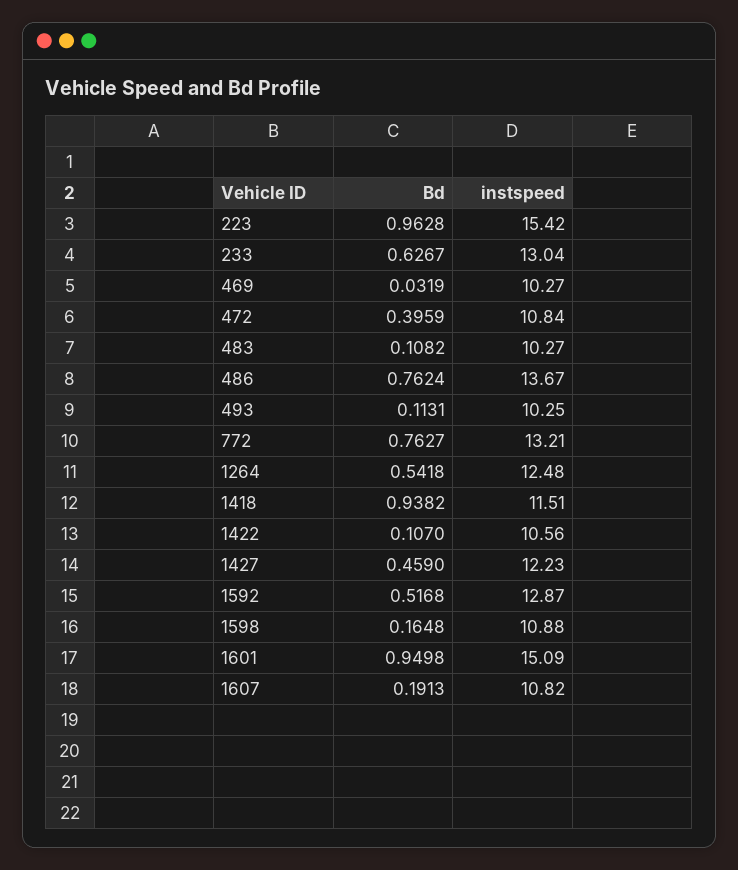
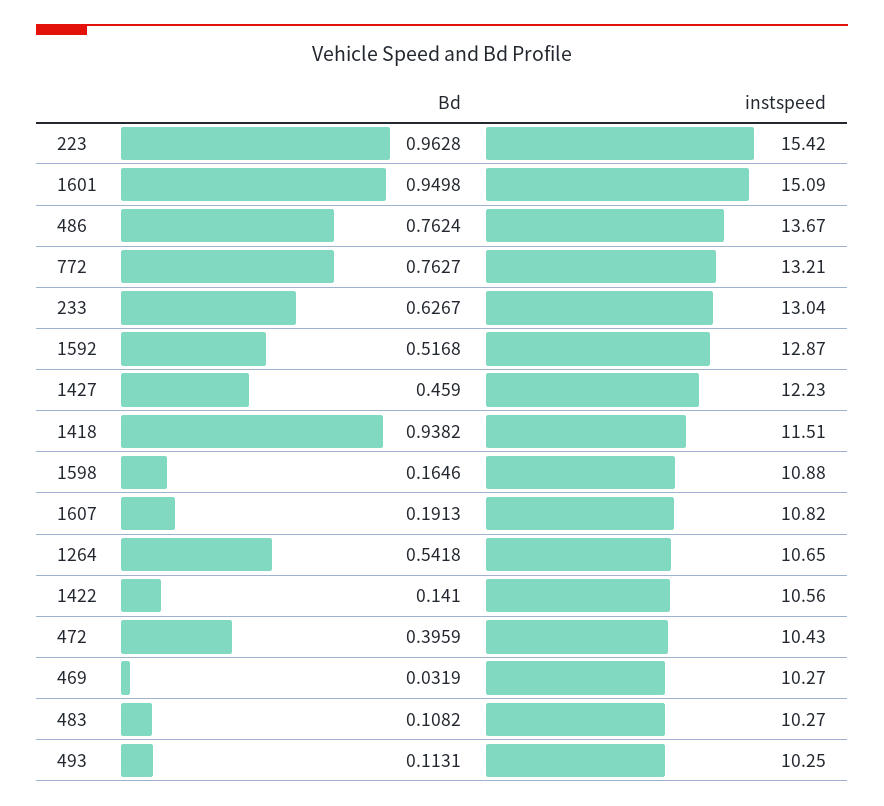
  {
    "Bd": {
      "223": 0.9628,
      "233": 0.6267,
      "469": 0.0319,
      "472": 0.3959,
      "483": 0.1082,
      "486": 0.7624,
      "493": 0.1131,
      "772": 0.7627,
      "1264": 0.5418,
      "1418": 0.9382,
-     "1422": 0.107,
+     "1422": 0.141,
      "1427": 0.459,
      "1592": 0.5168,
-     "1598": 0.1648,
+     "1598": 0.1646,
      "1601": 0.9498,
      "1607": 0.1913
    },
    "instspeed": {
      "223": 15.42,
      "233": 13.04,
      "469": 10.27,
-     "472": 10.84,
+     "472": 10.43,
      "483": 10.27,
      "486": 13.67,
      "493": 10.25,
      "772": 13.21,
-     "1264": 12.48,
+     "1264": 10.65,
      "1418": 11.51,
      "1422": 10.56,
      "1427": 12.23,
      "1592": 12.87,
      "1598": 10.88,
      "1601": 15.09,
      "1607": 10.82
    }
  }

